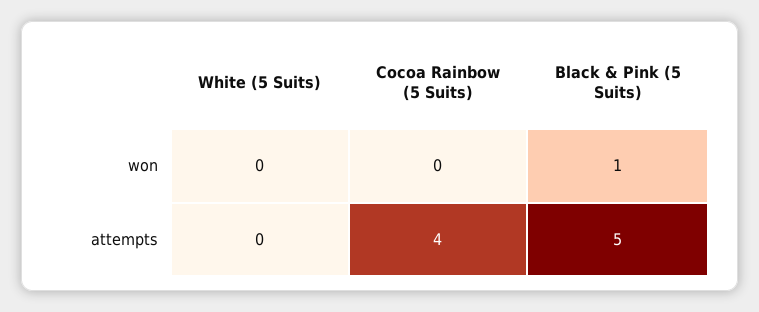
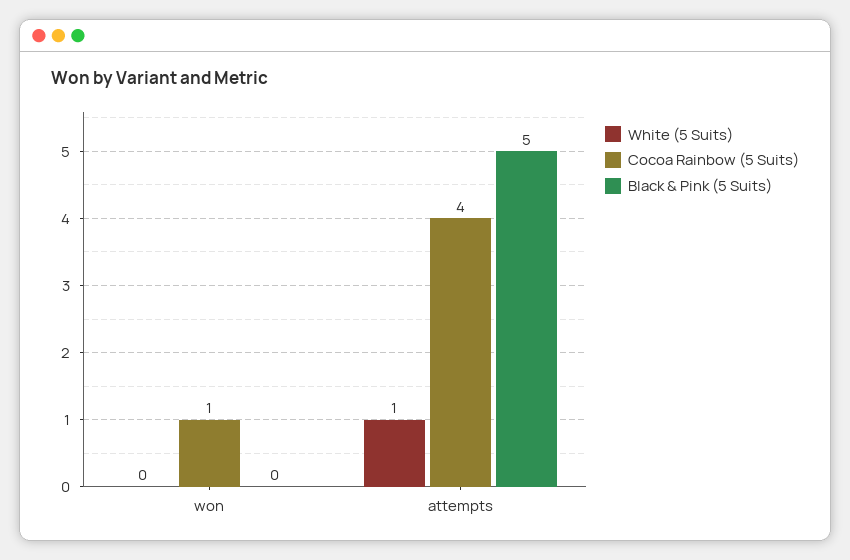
  {
    "White (5 Suits)": {
      "won": 0,
-     "attempts": 0
+     "attempts": 1
    },
    "Cocoa Rainbow (5 Suits)": {
-     "won": 0,
+     "won": 1,
      "attempts": 4
    },
    "Black & Pink (5 Suits)": {
-     "won": 1,
+     "won": 0,
      "attempts": 5
    }
  }

